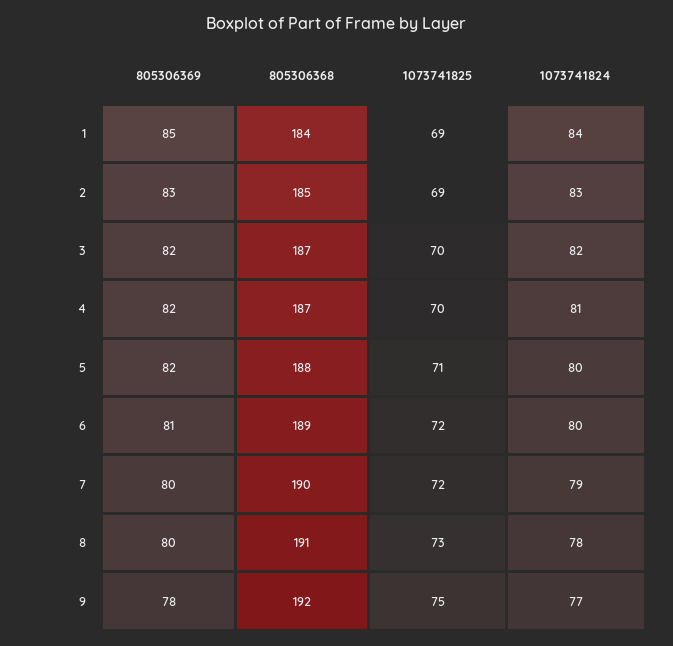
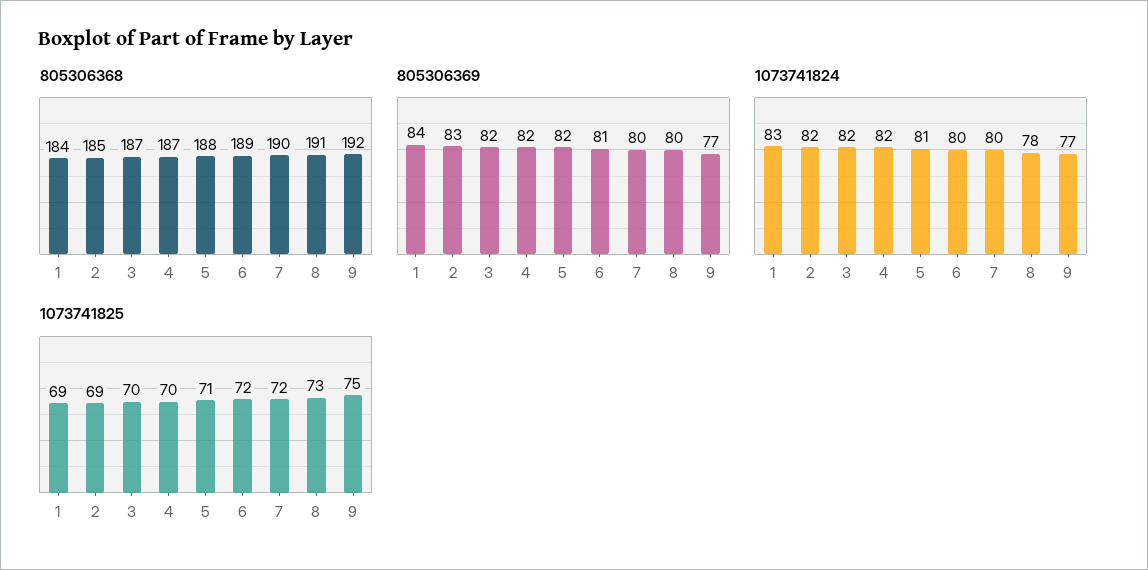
  {
    "805306369": {
-     "1": 85,
+     "1": 84,
      "2": 83,
      "3": 82,
      "4": 82,
      "5": 82,
      "6": 81,
      "7": 80,
      "8": 80,
-     "9": 78
+     "9": 77
    },
    "805306368": {
      "1": 184,
      "2": 185,
      "3": 187,
      "4": 187,
      "5": 188,
      "6": 189,
      "7": 190,
      "8": 191,
      "9": 192
    },
    "1073741825": {
      "1": 69,
      "2": 69,
      "3": 70,
      "4": 70,
      "5": 71,
      "6": 72,
      "7": 72,
      "8": 73,
      "9": 75
    },
    "1073741824": {
-     "1": 84,
+     "1": 83,
-     "2": 83,
+     "2": 82,
      "3": 82,
-     "4": 81,
+     "4": 82,
-     "5": 80,
+     "5": 81,
      "6": 80,
-     "7": 79,
+     "7": 80,
      "8": 78,
      "9": 77
    }
  }

